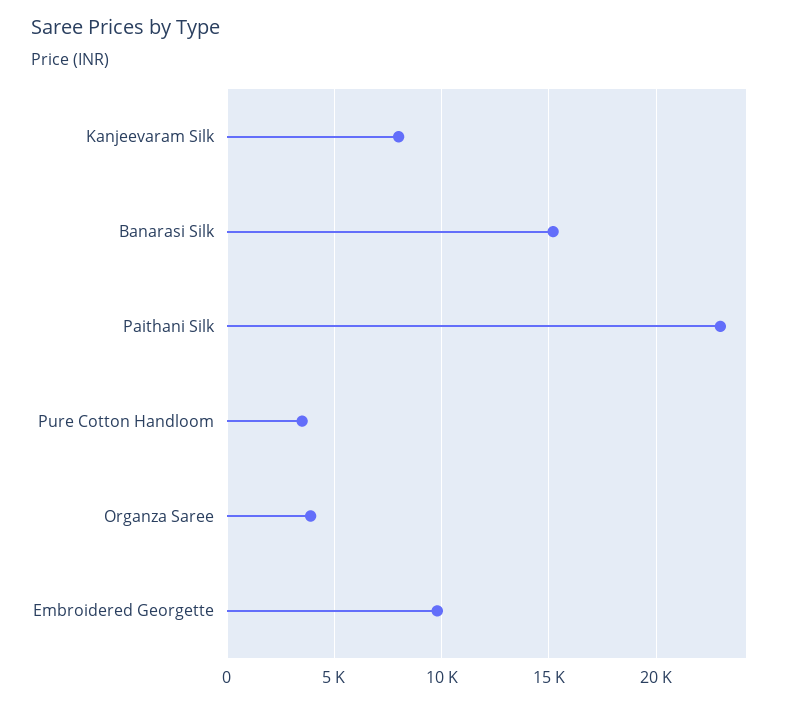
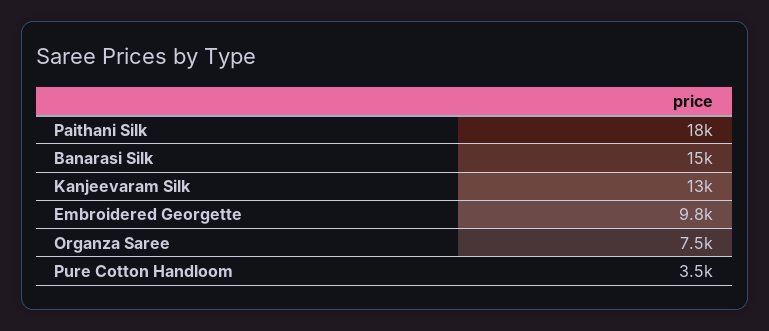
  {
-   "Kanjeevaram Silk": 8000,
+   "Kanjeevaram Silk": 13000,
    "Banarasi Silk": 15000,
-   "Paithani Silk": 23000,
+   "Paithani Silk": 18000,
    "Pure Cotton Handloom": 3500,
-   "Organza Saree": 4000,
+   "Organza Saree": 7500,
    "Embroidered Georgette": 9800
  }

